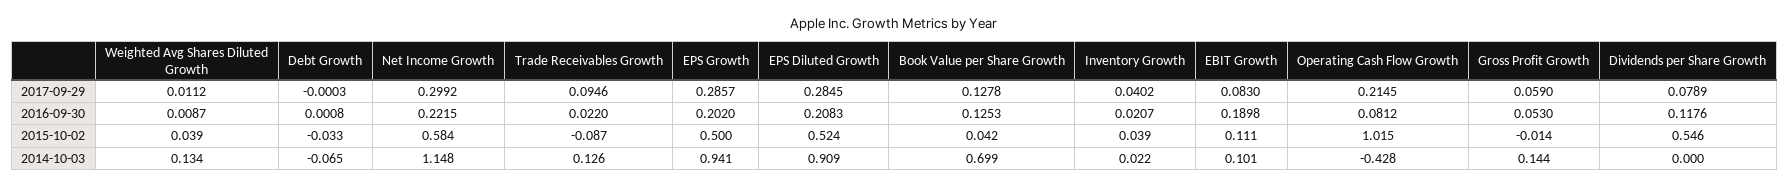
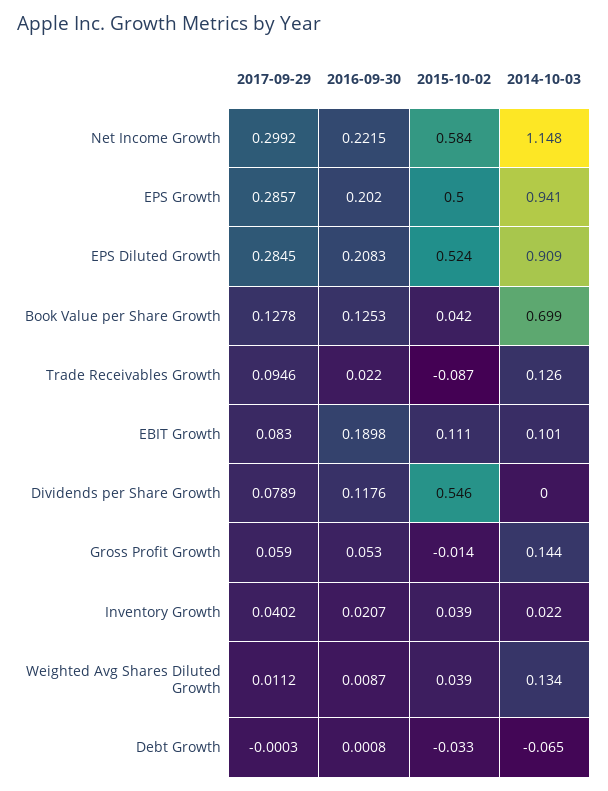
  {
    "Weighted Avg Shares Diluted Growth": {
      "2017-09-29": 0.0112,
      "2016-09-30": 0.0087,
      "2015-10-02": 0.039,
      "2014-10-03": 0.134
    },
    "Debt Growth": {
      "2017-09-29": -0.0003,
      "2016-09-30": 0.0008,
      "2015-10-02": -0.033,
      "2014-10-03": -0.065
    },
    "Net Income Growth": {
      "2017-09-29": 0.2992,
      "2016-09-30": 0.2215,
      "2015-10-02": 0.584,
      "2014-10-03": 1.148
    },
    "Trade Receivables Growth": {
      "2017-09-29": 0.0946,
      "2016-09-30": 0.022,
      "2015-10-02": -0.087,
      "2014-10-03": 0.126
    },
    "EPS Growth": {
      "2017-09-29": 0.2857,
      "2016-09-30": 0.202,
      "2015-10-02": 0.5,
      "2014-10-03": 0.941
    },
    "EPS Diluted Growth": {
      "2017-09-29": 0.2845,
      "2016-09-30": 0.2083,
      "2015-10-02": 0.524,
      "2014-10-03": 0.909
    },
    "Book Value per Share Growth": {
      "2017-09-29": 0.1278,
      "2016-09-30": 0.1253,
      "2015-10-02": 0.042,
      "2014-10-03": 0.699
    },
    "Inventory Growth": {
      "2017-09-29": 0.0402,
      "2016-09-30": 0.0207,
      "2015-10-02": 0.039,
      "2014-10-03": 0.022
    },
    "EBIT Growth": {
      "2017-09-29": 0.083,
      "2016-09-30": 0.1898,
      "2015-10-02": 0.111,
      "2014-10-03": 0.101
    },
-   "Operating Cash Flow Growth": {
-     "2017-09-29": 0.2145,
-     "2016-09-30": 0.0812,
-     "2015-10-02": 1.015,
-     "2014-10-03": -0.428
-   },
    "Gross Profit Growth": {
      "2017-09-29": 0.059,
      "2016-09-30": 0.053,
      "2015-10-02": -0.014,
      "2014-10-03": 0.144
    },
    "Dividends per Share Growth": {
      "2017-09-29": 0.0789,
      "2016-09-30": 0.1176,
      "2015-10-02": 0.546,
      "2014-10-03": 0
    }
  }

